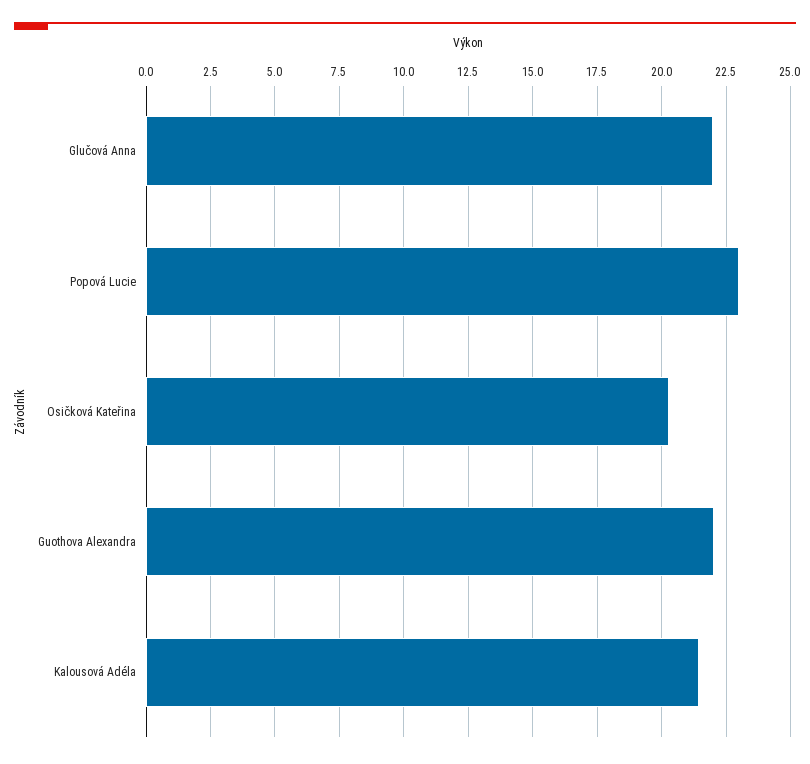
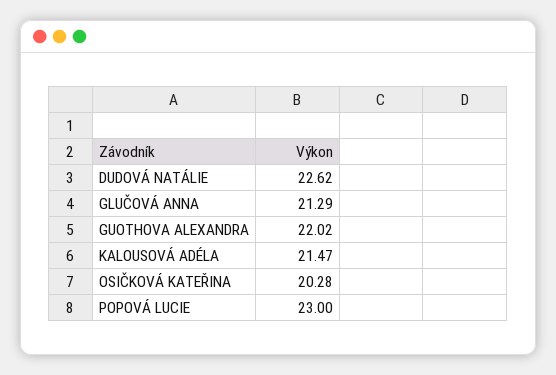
  {
-   "Glučová Anna": 22,
+   "Glučová Anna": 21.29,
    "Popová Lucie": 23,
    "Osičková Kateřina": 20.28,
    "Guothova Alexandra": 22.02,
-   "Kalousová Adéla": 21.47
+   "Kalousová Adéla": 21.47,
+   "DUDOVÁ NATÁLIE": 22.62
  }

